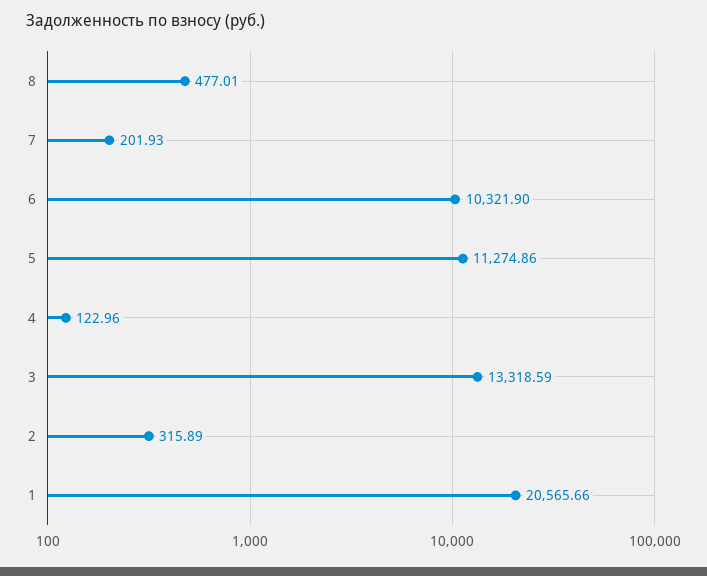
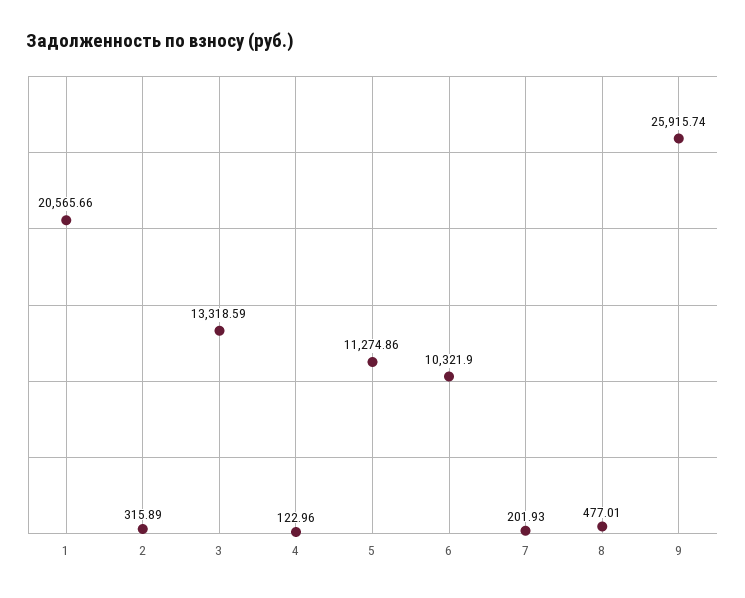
  {
    "8": 477.01,
    "7": 201.93,
    "6": 10321.9,
    "5": 11274.86,
    "4": 122.96,
    "3": 13318.59,
    "2": 315.89,
-   "1": 20565.66
+   "1": 20565.66,
+   "9": 25915.74
  }

